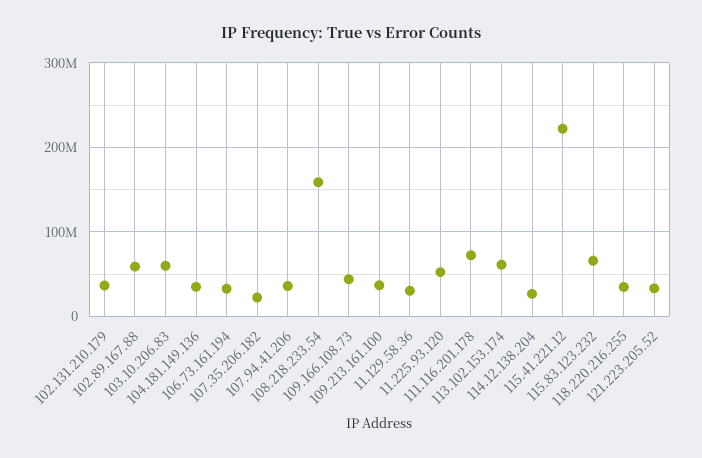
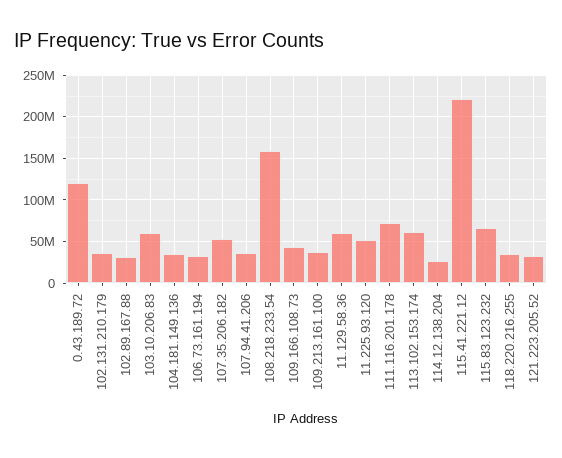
  {
    "102.131.210.179": 40000000,
-   "102.89.167.88": 60000000,
+   "102.89.167.88": 30000000,
    "103.10.206.83": 60000000,
    "104.181.149.136": 30000000,
    "106.73.161.194": 30000000,
-   "107.35.206.182": 20000000,
+   "107.35.206.182": 50000000,
    "107.94.41.206": 40000000,
    "108.218.233.54": 160000000,
    "109.166.108.73": 40000000,
    "109.213.161.100": 40000000,
-   "11.129.58.36": 30000000,
+   "11.129.58.36": 60000000,
    "11.225.93.120": 50000000,
    "111.116.201.178": 70000000,
    "113.102.153.174": 60000000,
    "114.12.138.204": 30000000,
    "115.41.221.12": 220000000,
    "115.83.123.232": 70000000,
    "118.220.216.255": 30000000,
-   "121.223.205.52": 30000000
+   "121.223.205.52": 30000000,
+   "0.43.189.72": 120000000
  }

